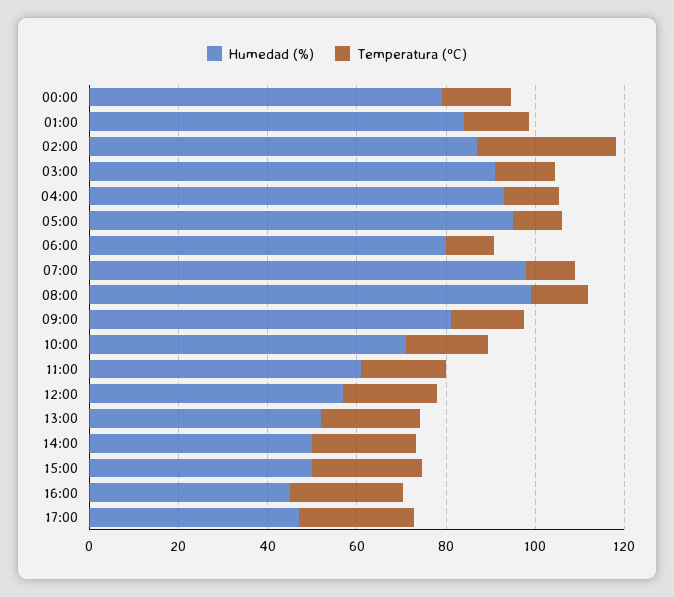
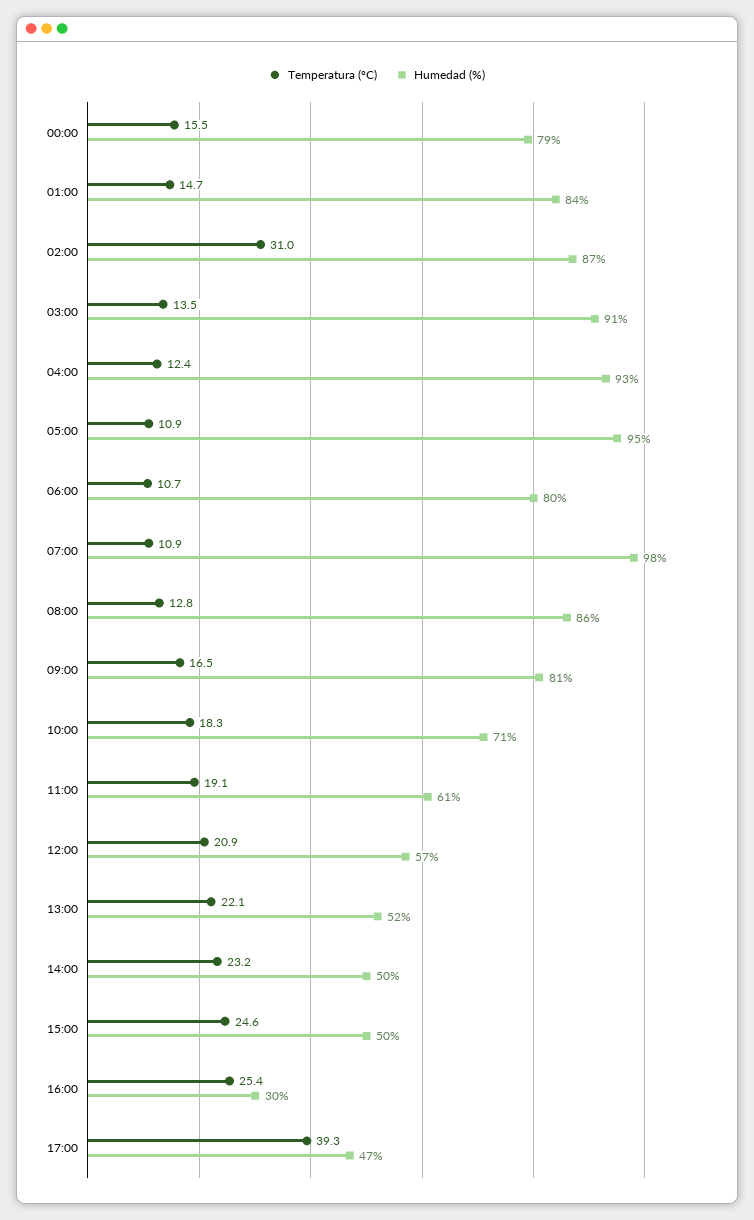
  {
    "Humedad (%)": {
      "00:00": 79,
      "01:00": 84,
      "02:00": 87,
      "03:00": 91,
      "04:00": 93,
      "05:00": 95,
      "06:00": 80,
      "07:00": 98,
-     "08:00": 100,
+     "08:00": 86,
      "09:00": 81,
      "10:00": 71,
      "11:00": 61,
      "12:00": 57,
      "13:00": 52,
      "14:00": 50,
      "15:00": 50,
-     "16:00": 45,
+     "16:00": 30,
      "17:00": 47
    },
    "Temperatura (ºC)": {
      "00:00": 15.5,
      "01:00": 14.7,
      "02:00": 31,
      "03:00": 13.5,
      "04:00": 12.4,
      "05:00": 10.9,
      "06:00": 10.7,
      "07:00": 10.9,
      "08:00": 12.8,
      "09:00": 16.5,
      "10:00": 18.3,
      "11:00": 19.1,
      "12:00": 20.9,
      "13:00": 22.1,
      "14:00": 23.2,
      "15:00": 24.6,
      "16:00": 25.4,
-     "17:00": 25
+     "17:00": 39.3
    }
  }

